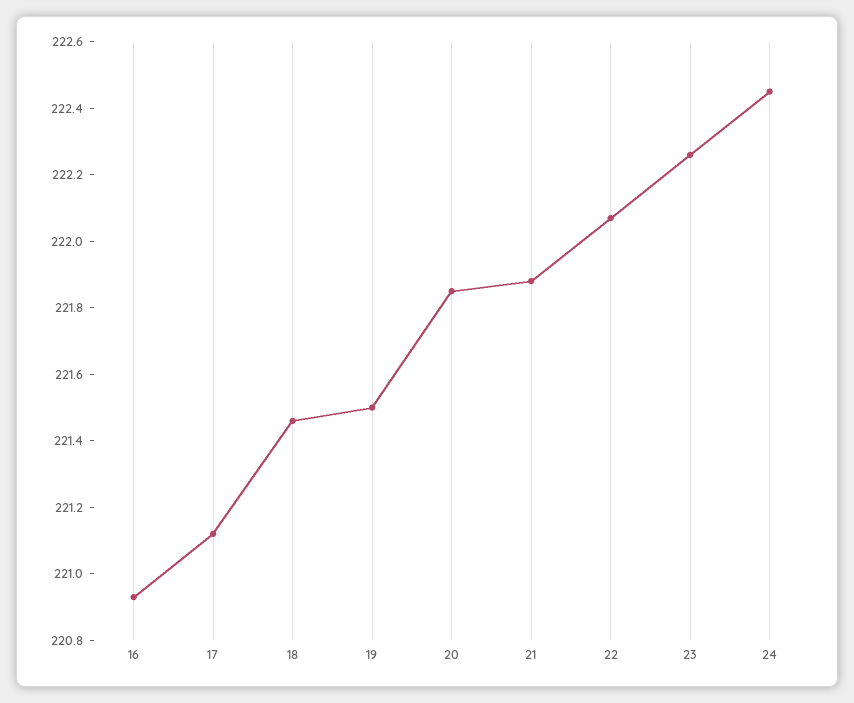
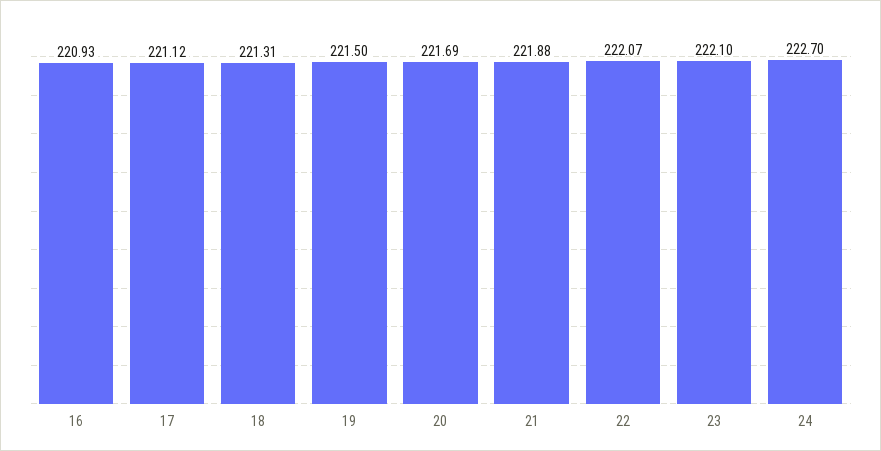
  {
    "16": 220.93,
    "17": 221.12,
-   "18": 221.45,
+   "18": 221.31,
    "19": 221.5,
-   "20": 221.85,
+   "20": 221.69,
    "21": 221.88,
    "22": 222.07,
-   "23": 222.25,
+   "23": 222.1,
-   "24": 222.45
+   "24": 222.7
  }

